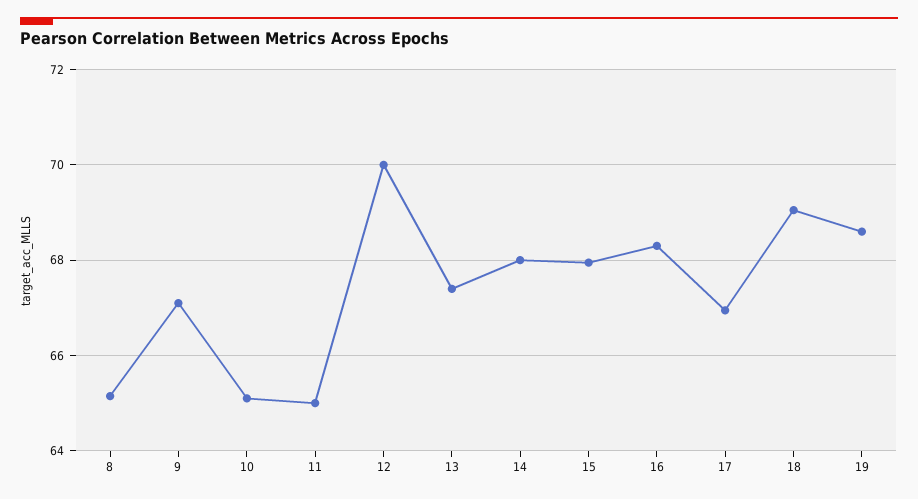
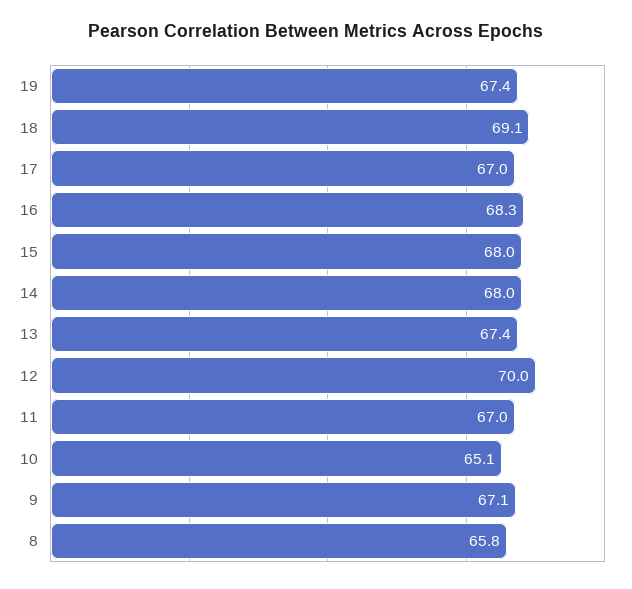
  {
-   "8": 65.2,
+   "8": 65.8,
    "9": 67.1,
    "10": 65.1,
-   "11": 65,
+   "11": 67,
    "12": 70,
    "13": 67.4,
    "14": 68,
    "15": 68,
    "16": 68.3,
    "17": 67,
    "18": 69.1,
-   "19": 68.6
+   "19": 67.4
  }

